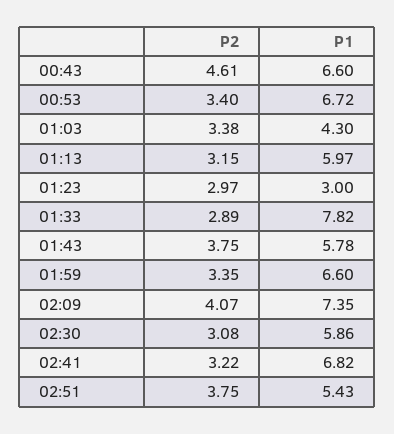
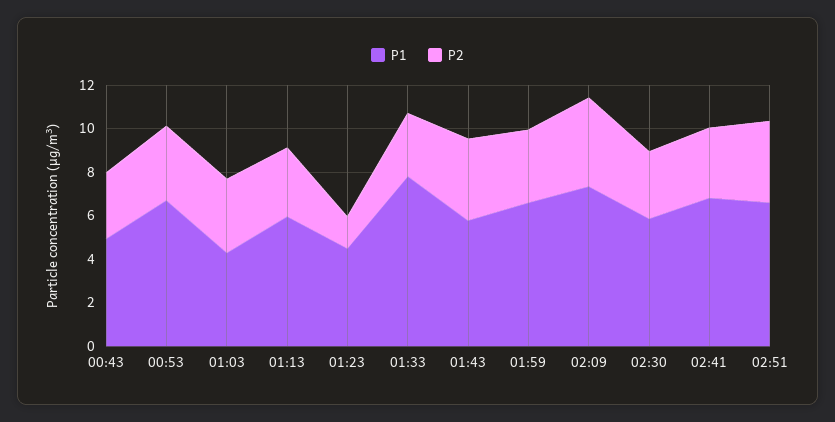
  {
    "P2": {
-     "00:43": 4.61,
+     "00:43": 3,
      "00:53": 3.4,
      "01:03": 3.38,
      "01:13": 3.15,
-     "01:23": 2.97,
+     "01:23": 1.5,
      "01:33": 2.89,
      "01:43": 3.75,
      "01:59": 3.35,
      "02:09": 4.07,
      "02:30": 3.08,
      "02:41": 3.22,
      "02:51": 3.75
    },
    "P1": {
-     "00:43": 6.6,
+     "00:43": 5,
      "00:53": 6.72,
      "01:03": 4.3,
      "01:13": 5.97,
-     "01:23": 3,
+     "01:23": 4.5,
      "01:33": 7.82,
      "01:43": 5.78,
      "01:59": 6.6,
      "02:09": 7.35,
      "02:30": 5.86,
      "02:41": 6.82,
-     "02:51": 5.43
+     "02:51": 6.5
    }
  }

